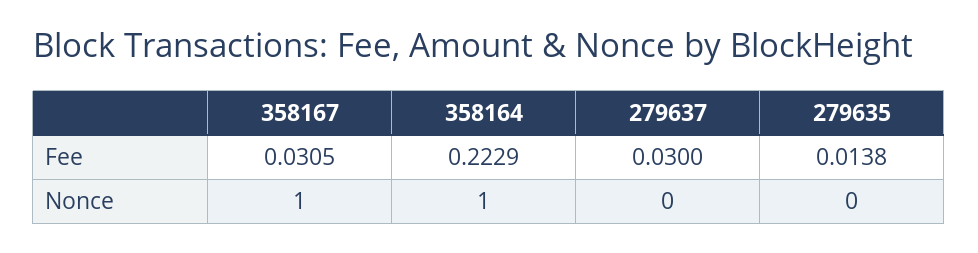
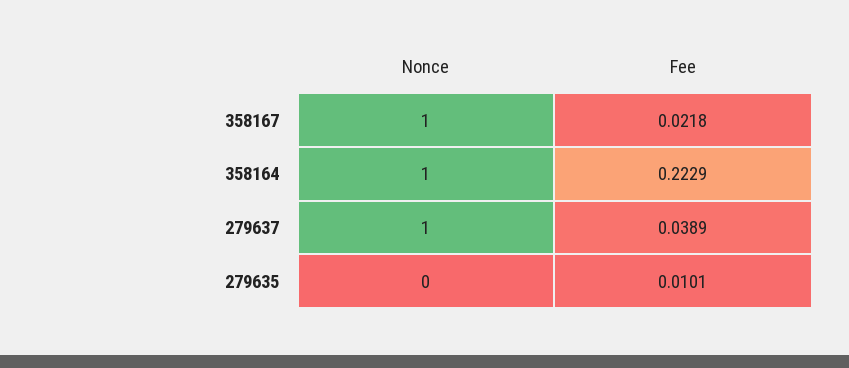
  {
    "358167": {
-     "Fee": 0.0305,
+     "Fee": 0.0218,
      "Nonce": 1
    },
    "358164": {
      "Fee": 0.2229,
      "Nonce": 1
    },
    "279637": {
-     "Fee": 0.03,
+     "Fee": 0.0389,
-     "Nonce": 0
+     "Nonce": 1
    },
    "279635": {
-     "Fee": 0.0138,
+     "Fee": 0.0101,
      "Nonce": 0
    }
  }

